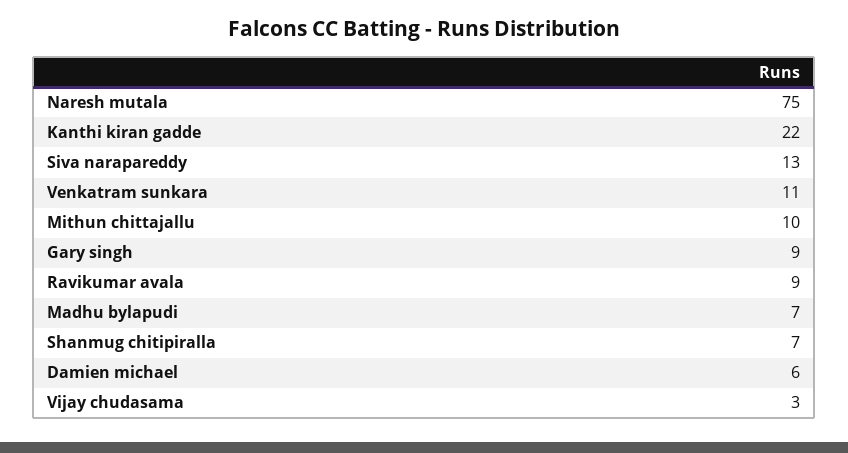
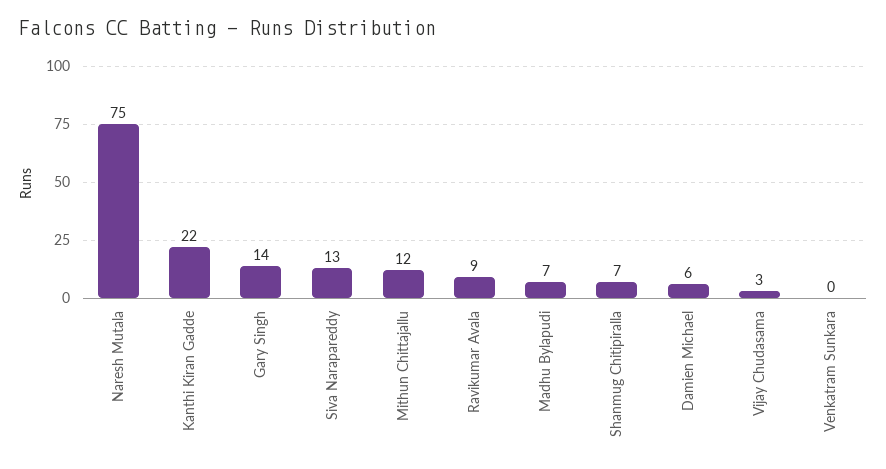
  {
    "Naresh mutala": 75,
    "Kanthi kiran gadde": 22,
    "Siva narapareddy": 13,
-   "Venkatram sunkara": 11,
+   "Venkatram sunkara": 0,
-   "Mithun chittajallu": 10,
+   "Mithun chittajallu": 12,
-   "Gary singh": 9,
+   "Gary singh": 14,
    "Ravikumar avala": 9,
    "Madhu bylapudi": 7,
    "Shanmug chitipiralla": 7,
    "Damien michael": 6,
    "Vijay chudasama": 3
  }

